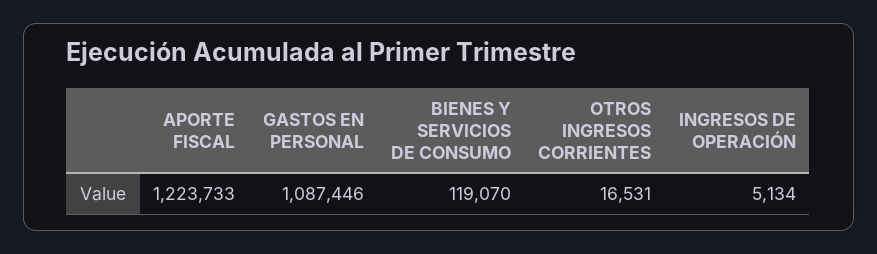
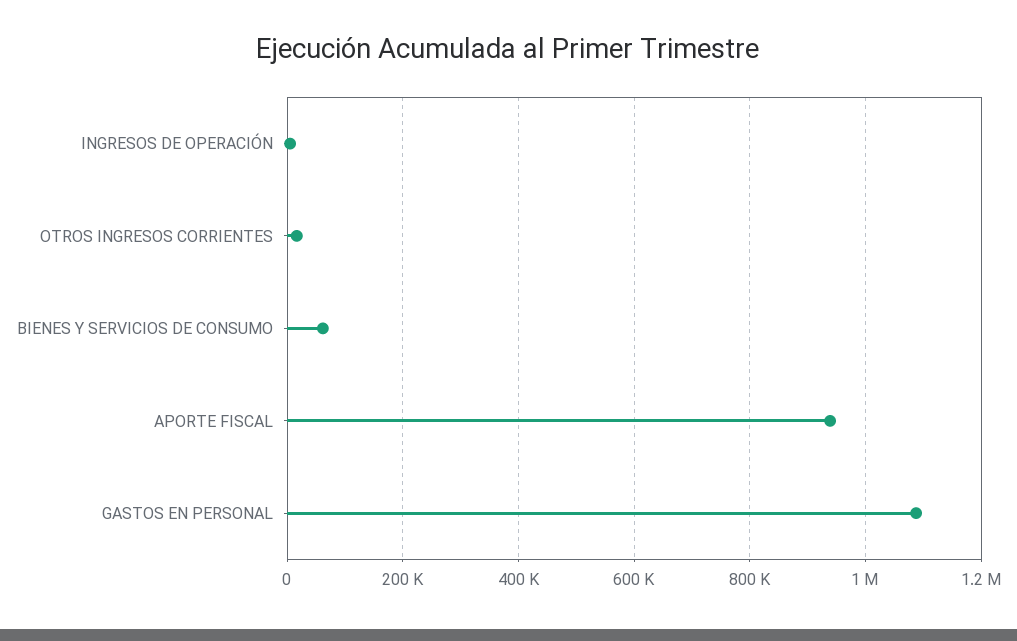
  {
-   "APORTE FISCAL": 1223733,
+   "APORTE FISCAL": 940000,
    "GASTOS EN PERSONAL": 1087446,
-   "BIENES Y SERVICIOS DE CONSUMO": 119070,
+   "BIENES Y SERVICIOS DE CONSUMO": 60000,
    "OTROS INGRESOS CORRIENTES": 16531,
    "INGRESOS DE OPERACIÓN": 5134
  }

